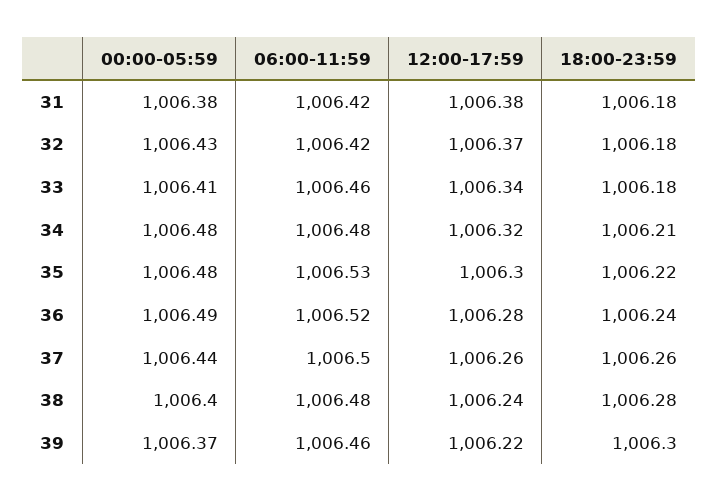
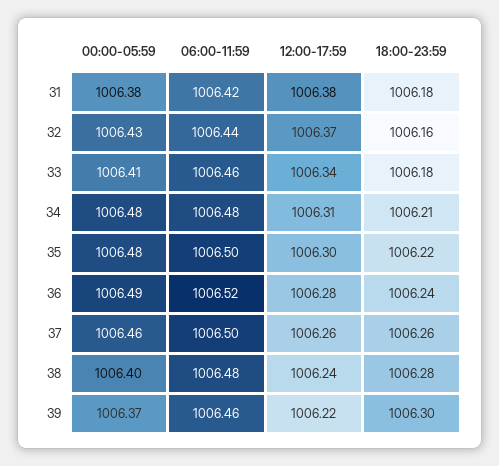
  {
    "00:00-05:59": {
      "31": 1006.38,
      "32": 1006.43,
      "33": 1006.41,
      "34": 1006.48,
      "35": 1006.48,
      "36": 1006.49,
-     "37": 1006.44,
+     "37": 1006.46,
      "38": 1006.4,
      "39": 1006.37
    },
    "06:00-11:59": {
      "31": 1006.42,
-     "32": 1006.42,
+     "32": 1006.44,
      "33": 1006.46,
      "34": 1006.48,
-     "35": 1006.53,
+     "35": 1006.5,
      "36": 1006.52,
      "37": 1006.5,
      "38": 1006.48,
      "39": 1006.46
    },
    "12:00-17:59": {
      "31": 1006.38,
      "32": 1006.37,
      "33": 1006.34,
-     "34": 1006.32,
+     "34": 1006.31,
      "35": 1006.3,
      "36": 1006.28,
      "37": 1006.26,
      "38": 1006.24,
      "39": 1006.22
    },
    "18:00-23:59": {
      "31": 1006.18,
-     "32": 1006.18,
+     "32": 1006.16,
      "33": 1006.18,
      "34": 1006.21,
      "35": 1006.22,
      "36": 1006.24,
      "37": 1006.26,
      "38": 1006.28,
      "39": 1006.3
    }
  }

